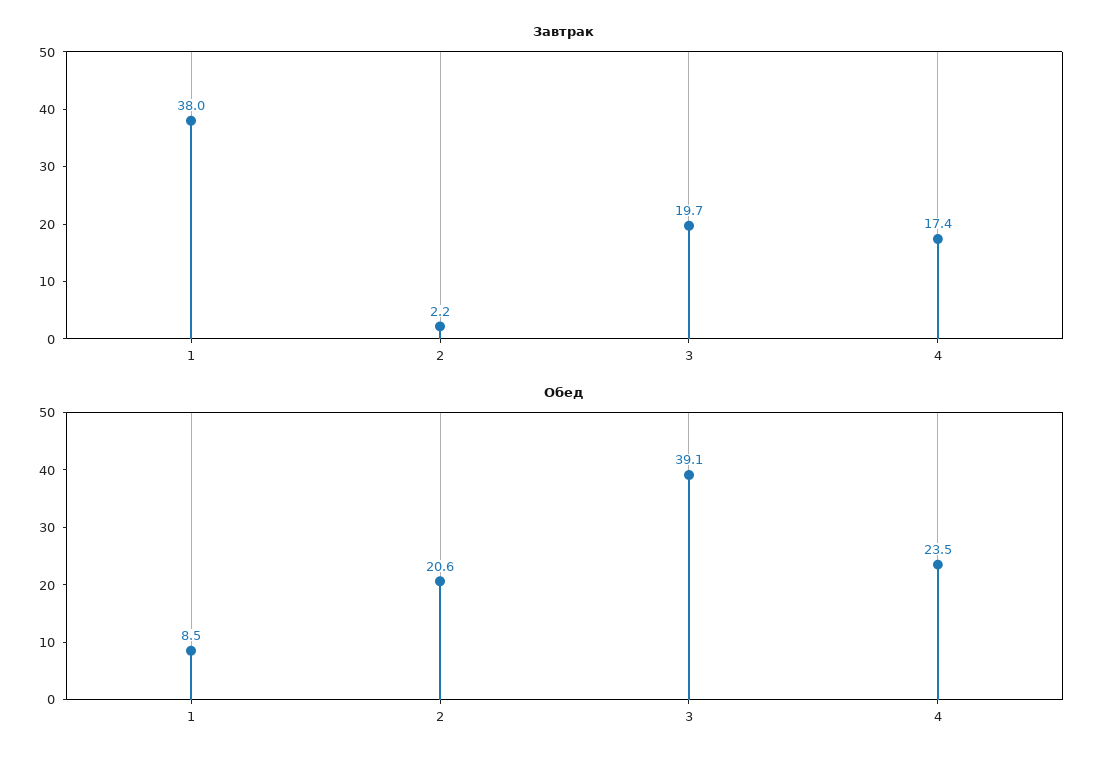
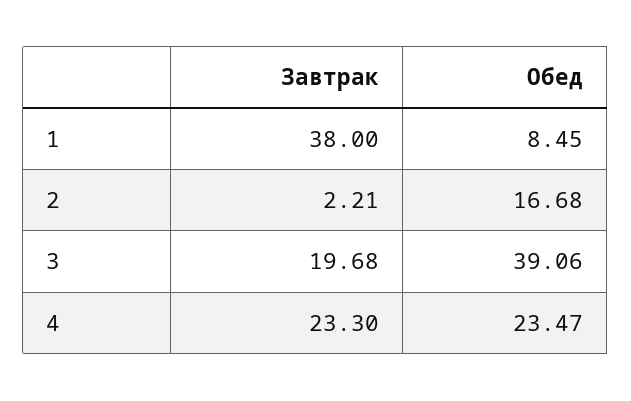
  {
    "Завтрак": {
      "1": 38,
      "2": 2.21,
      "3": 19.68,
-     "4": 17.4
+     "4": 23.3
    },
    "Обед": {
      "1": 8.45,
-     "2": 20.6,
+     "2": 16.68,
      "3": 39.06,
      "4": 23.47
    }
  }

